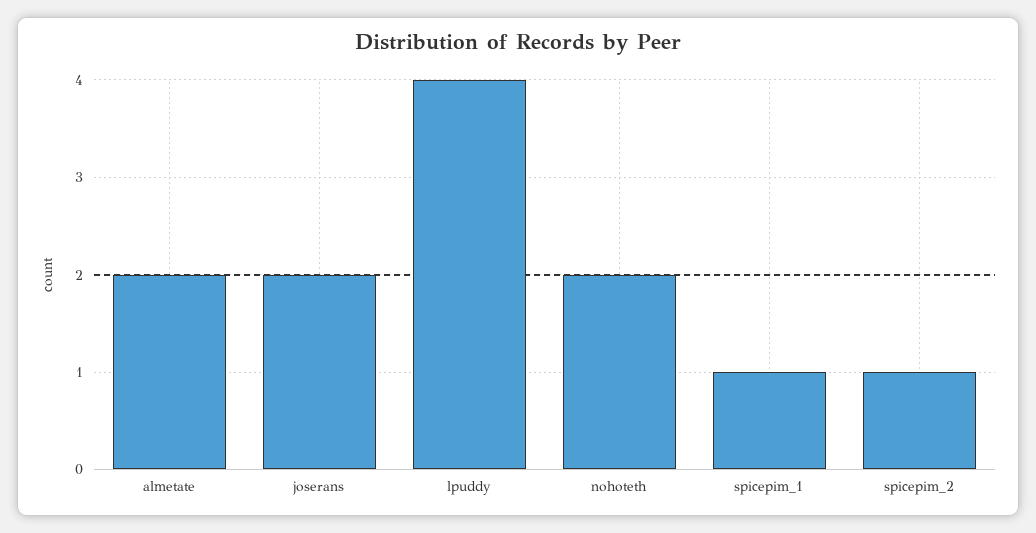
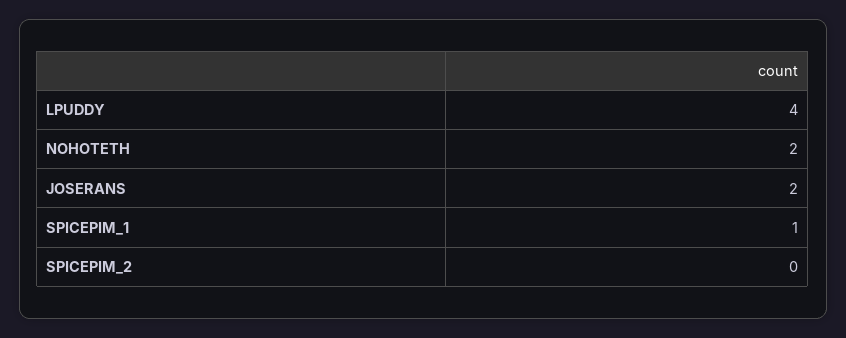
  {
-   "almetate": 2,
    "joserans": 2,
    "lpuddy": 4,
    "nohoteth": 2,
    "spicepim_1": 1,
-   "spicepim_2": 1
+   "spicepim_2": 0
  }

